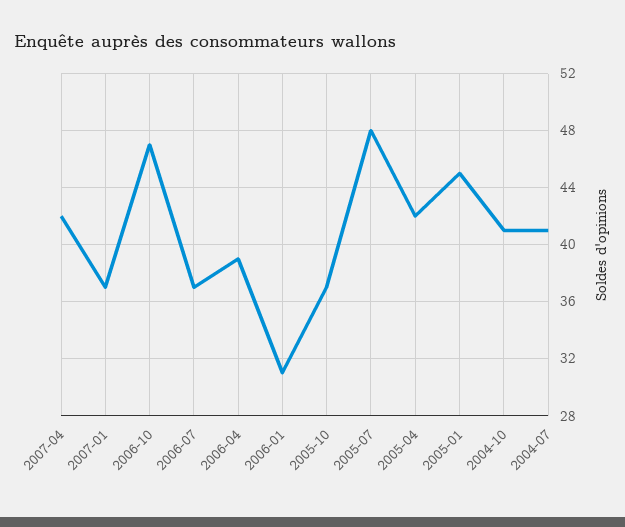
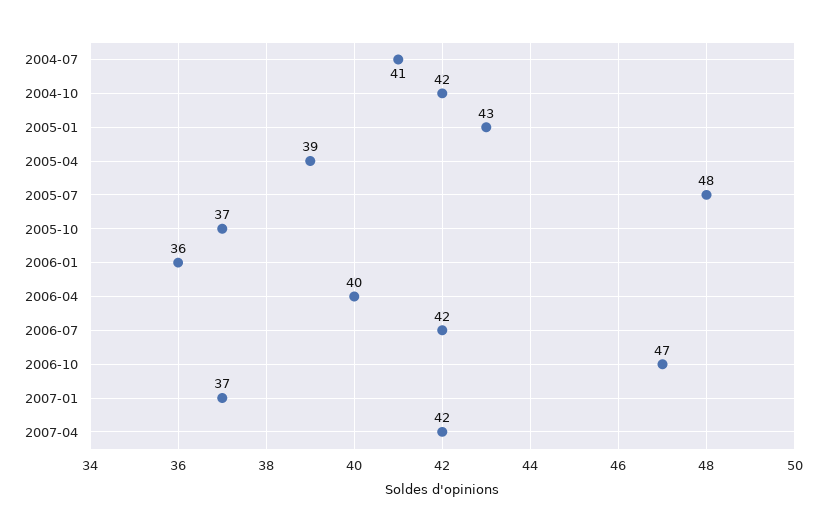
  {
    "2007-04": 42,
    "2007-01": 37,
    "2006-10": 47,
-   "2006-07": 37,
+   "2006-07": 42,
-   "2006-04": 39,
+   "2006-04": 40,
-   "2006-01": 31,
+   "2006-01": 36,
    "2005-10": 37,
    "2005-07": 48,
-   "2005-04": 42,
+   "2005-04": 39,
-   "2005-01": 45,
+   "2005-01": 43,
-   "2004-10": 41,
+   "2004-10": 42,
    "2004-07": 41
  }

